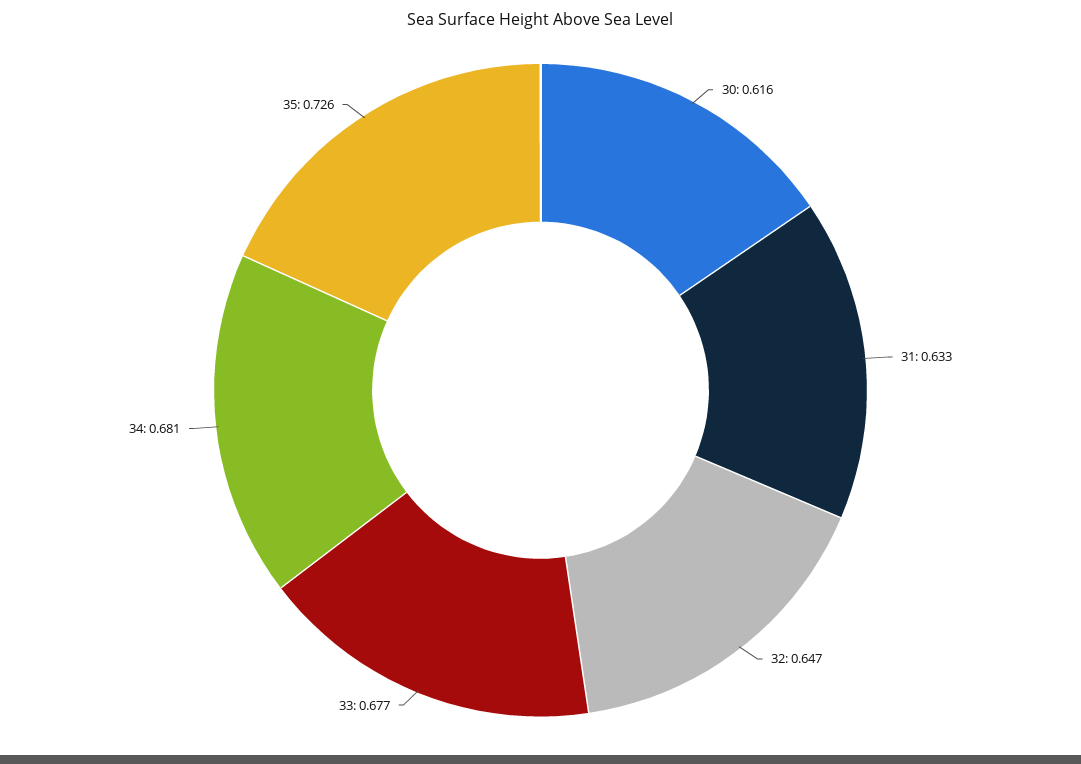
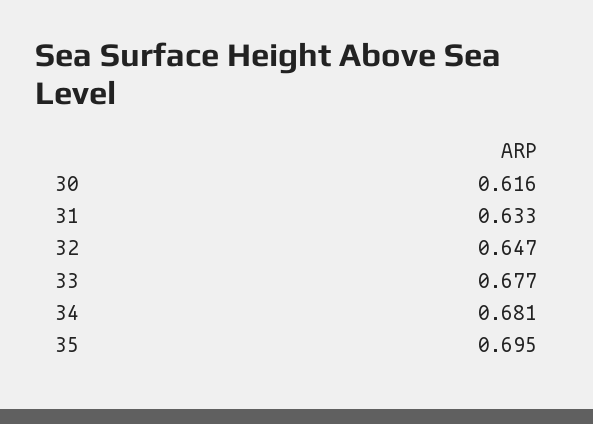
  {
    "30": 0.616,
    "31": 0.633,
    "32": 0.647,
    "33": 0.677,
    "34": 0.681,
-   "35": 0.726
+   "35": 0.695
  }

